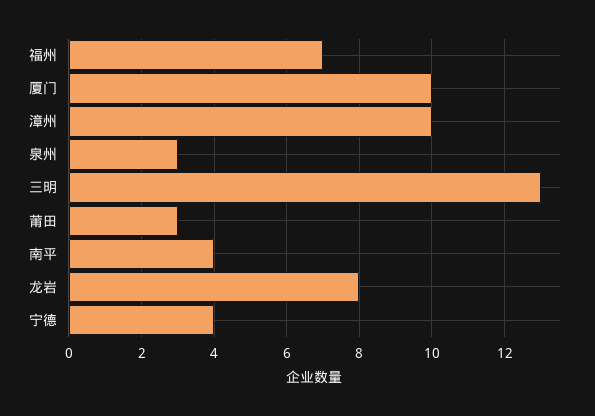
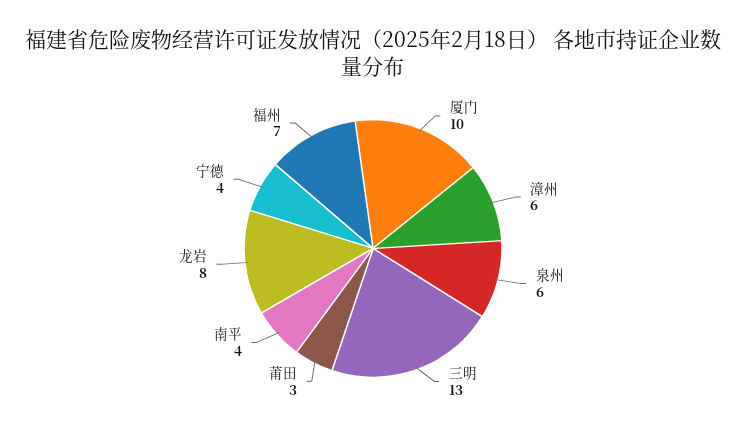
  {
    "福州": 7,
    "厦门": 10,
-   "漳州": 10,
+   "漳州": 6,
-   "泉州": 3,
+   "泉州": 6,
    "三明": 13,
    "莆田": 3,
    "南平": 4,
    "龙岩": 8,
    "宁德": 4
  }

